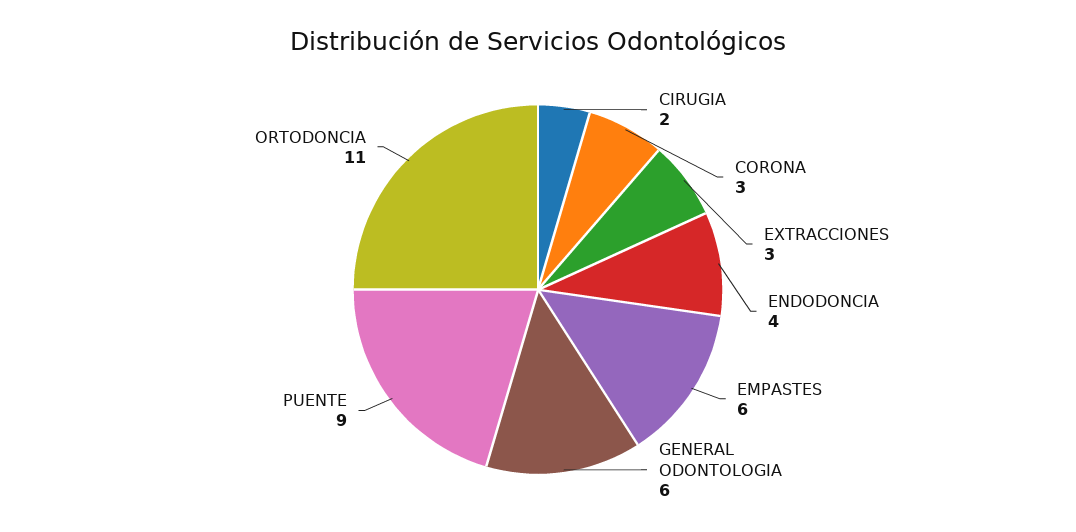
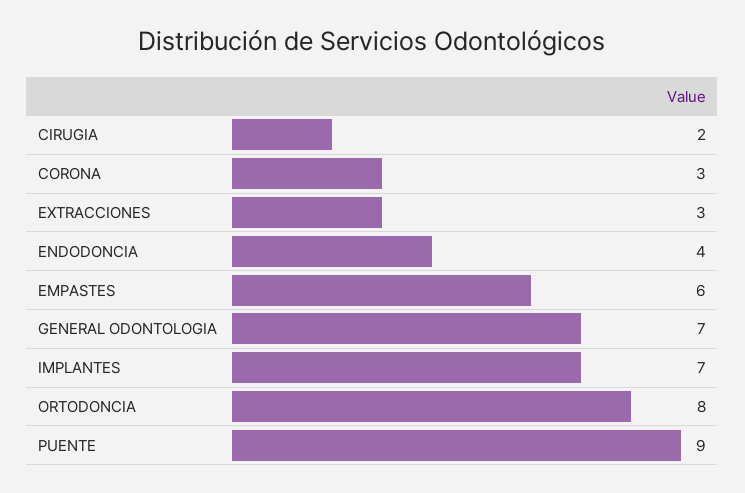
  {
    "CIRUGIA": 2,
    "CORONA": 3,
    "EXTRACCIONES": 3,
    "ENDODONCIA": 4,
    "EMPASTES": 6,
-   "GENERAL ODONTOLOGIA": 6,
+   "GENERAL ODONTOLOGIA": 7,
    "PUENTE": 9,
-   "ORTODONCIA": 11
+   "ORTODONCIA": 8,
+   "IMPLANTES": 7
  }

